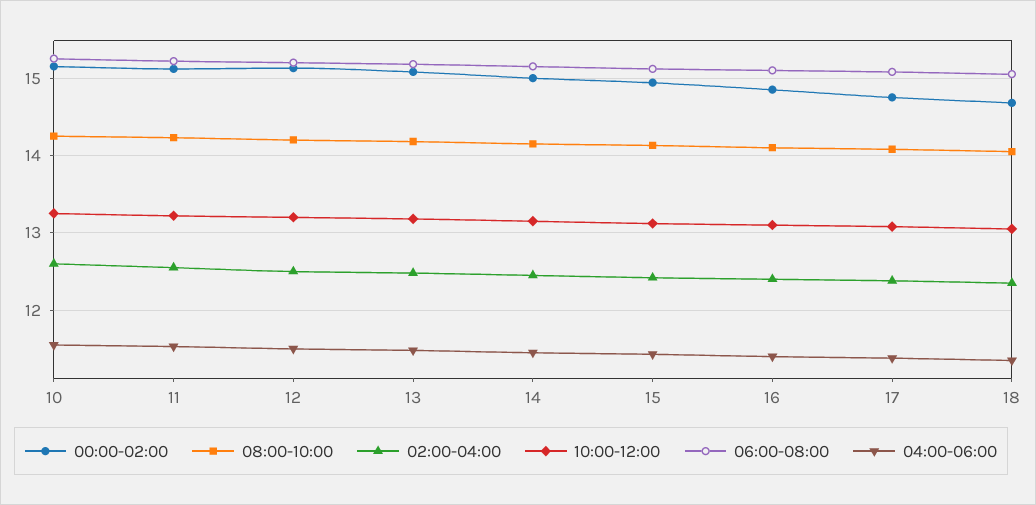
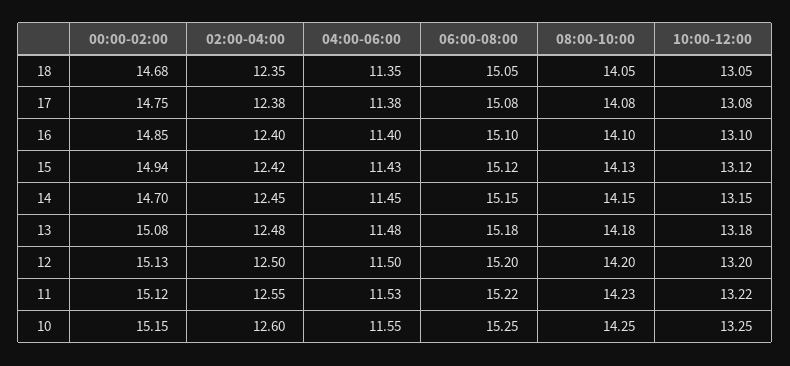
  {
    "00:00-02:00": {
      "10": 15.15,
      "11": 15.12,
      "12": 15.13,
      "13": 15.08,
-     "14": 15,
+     "14": 14.7,
      "15": 14.94,
      "16": 14.85,
      "17": 14.75,
      "18": 14.68
    },
    "08:00-10:00": {
      "10": 14.25,
      "11": 14.23,
      "12": 14.2,
      "13": 14.18,
      "14": 14.15,
      "15": 14.13,
      "16": 14.1,
      "17": 14.08,
      "18": 14.05
    },
    "02:00-04:00": {
      "10": 12.6,
      "11": 12.55,
      "12": 12.5,
      "13": 12.48,
      "14": 12.45,
      "15": 12.42,
      "16": 12.4,
      "17": 12.38,
      "18": 12.35
    },
    "10:00-12:00": {
      "10": 13.25,
      "11": 13.22,
      "12": 13.2,
      "13": 13.18,
      "14": 13.15,
      "15": 13.12,
      "16": 13.1,
      "17": 13.08,
      "18": 13.05
    },
    "06:00-08:00": {
      "10": 15.25,
      "11": 15.22,
      "12": 15.2,
      "13": 15.18,
      "14": 15.15,
      "15": 15.12,
      "16": 15.1,
      "17": 15.08,
      "18": 15.05
    },
    "04:00-06:00": {
      "10": 11.55,
      "11": 11.53,
      "12": 11.5,
      "13": 11.48,
      "14": 11.45,
      "15": 11.43,
      "16": 11.4,
      "17": 11.38,
      "18": 11.35
    }
  }

